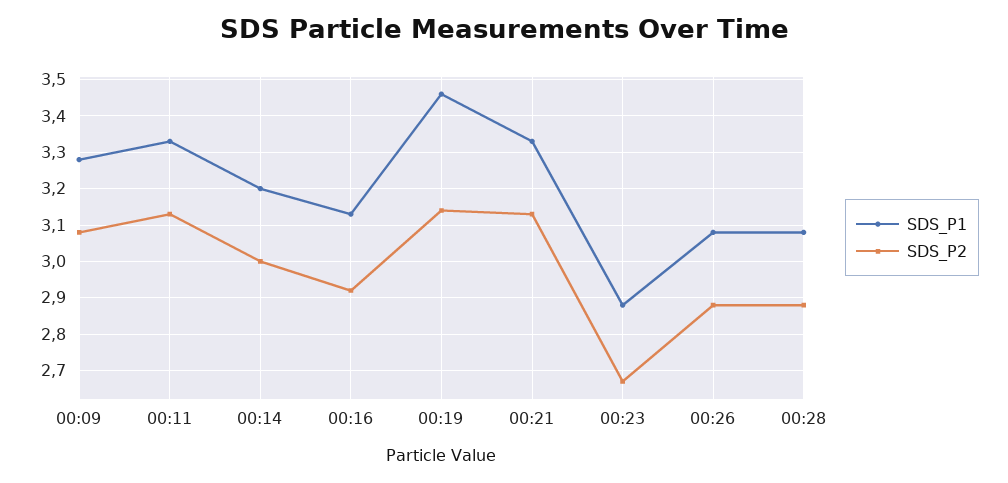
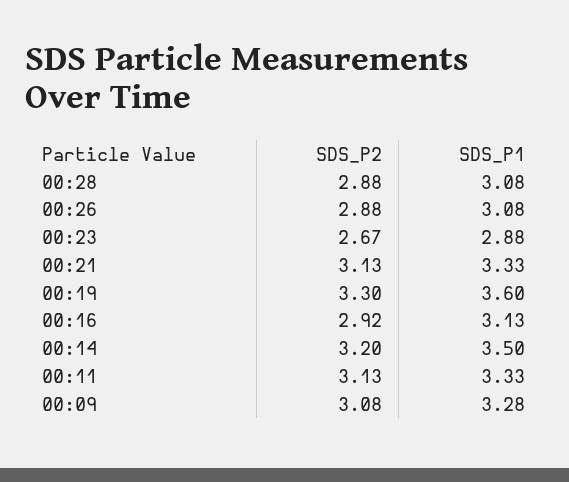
  {
    "SDS_P1": {
      "00:09": 3.28,
      "00:11": 3.33,
-     "00:14": 3.2,
+     "00:14": 3.5,
      "00:16": 3.13,
-     "00:19": 3.45,
+     "00:19": 3.6,
      "00:21": 3.33,
      "00:23": 2.88,
      "00:26": 3.08,
      "00:28": 3.08
    },
    "SDS_P2": {
      "00:09": 3.08,
      "00:11": 3.13,
-     "00:14": 3,
+     "00:14": 3.2,
      "00:16": 2.92,
-     "00:19": 3.15,
+     "00:19": 3.3,
      "00:21": 3.13,
      "00:23": 2.67,
      "00:26": 2.88,
      "00:28": 2.88
    }
  }

